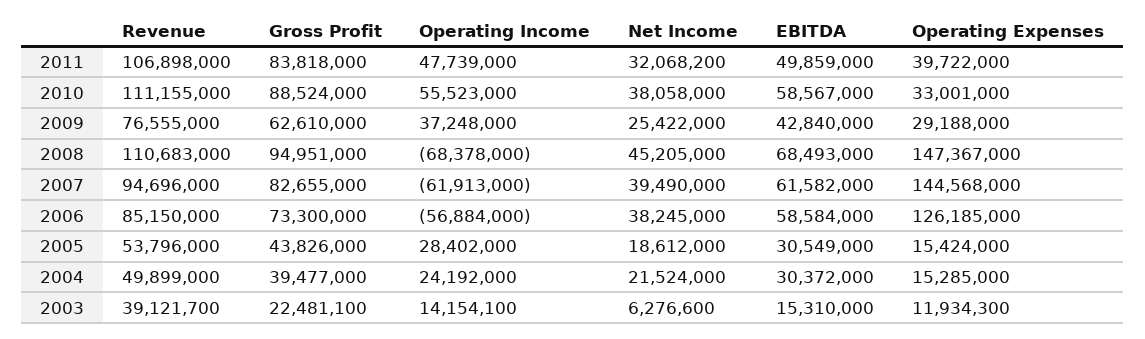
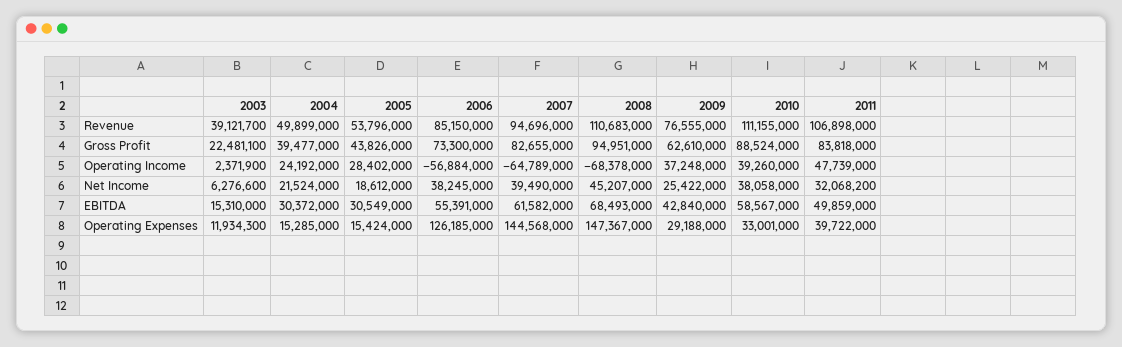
  {
    "Revenue": {
      "2011": 106898000,
      "2010": 111155000,
      "2009": 76555000,
      "2008": 110683000,
      "2007": 94696000,
      "2006": 85150000,
      "2005": 53796000,
      "2004": 49899000,
      "2003": 39121700
    },
    "Gross Profit": {
      "2011": 83818000,
      "2010": 88524000,
      "2009": 62610000,
      "2008": 94951000,
      "2007": 82655000,
      "2006": 73300000,
      "2005": 43826000,
      "2004": 39477000,
      "2003": 22481100
    },
    "Operating Income": {
      "2011": 47739000,
-     "2010": 55523000,
+     "2010": 39260000,
      "2009": 37248000,
      "2008": -68378000,
-     "2007": -61913000,
+     "2007": -64789000,
      "2006": -56884000,
      "2005": 28402000,
      "2004": 24192000,
-     "2003": 14154100
+     "2003": 2371900
    },
    "Net Income": {
      "2011": 32068200,
      "2010": 38058000,
      "2009": 25422000,
-     "2008": 45205000,
+     "2008": 45207000,
      "2007": 39490000,
      "2006": 38245000,
      "2005": 18612000,
      "2004": 21524000,
      "2003": 6276600
    },
    "EBITDA": {
      "2011": 49859000,
      "2010": 58567000,
      "2009": 42840000,
      "2008": 68493000,
      "2007": 61582000,
-     "2006": 58584000,
+     "2006": 55391000,
      "2005": 30549000,
      "2004": 30372000,
      "2003": 15310000
    },
    "Operating Expenses": {
      "2011": 39722000,
      "2010": 33001000,
      "2009": 29188000,
      "2008": 147367000,
      "2007": 144568000,
      "2006": 126185000,
      "2005": 15424000,
      "2004": 15285000,
      "2003": 11934300
    }
  }

